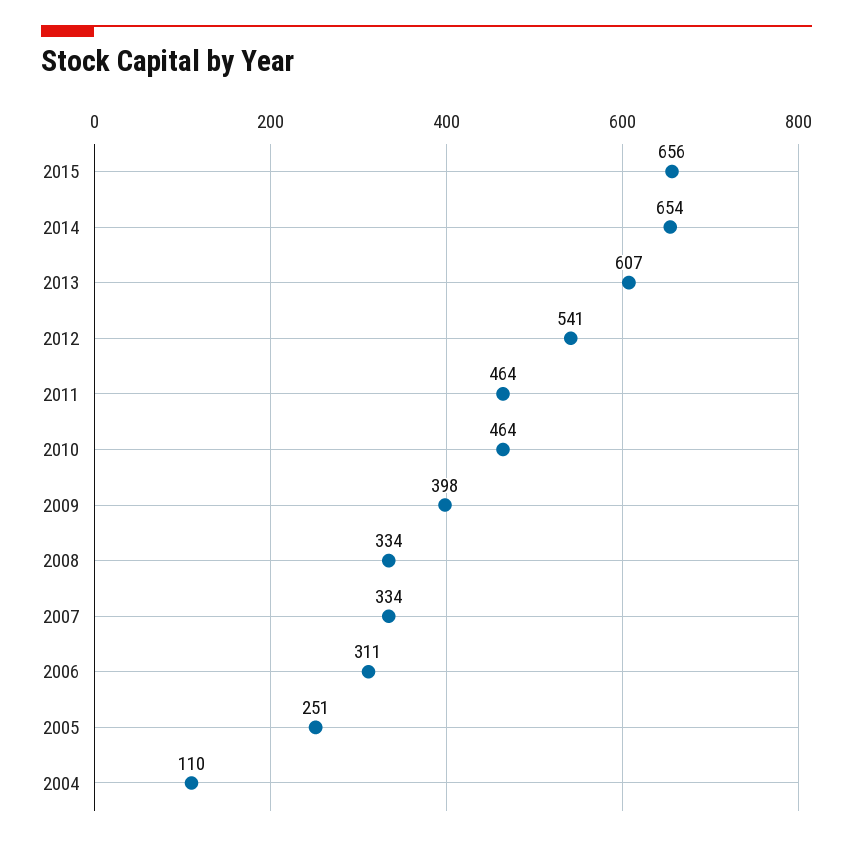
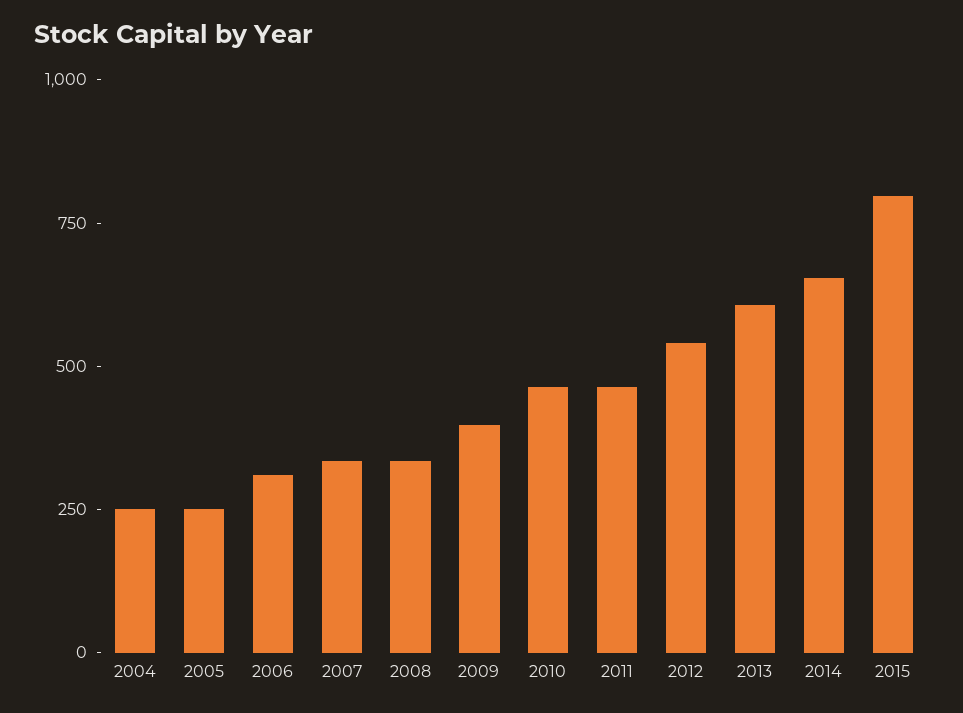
  {
-   "2015": 656,
+   "2015": 800,
    "2014": 654,
    "2013": 607,
    "2012": 541,
    "2011": 464,
    "2010": 464,
    "2009": 398,
    "2008": 334,
    "2007": 334,
    "2006": 311,
    "2005": 251,
-   "2004": 110
+   "2004": 250
  }

